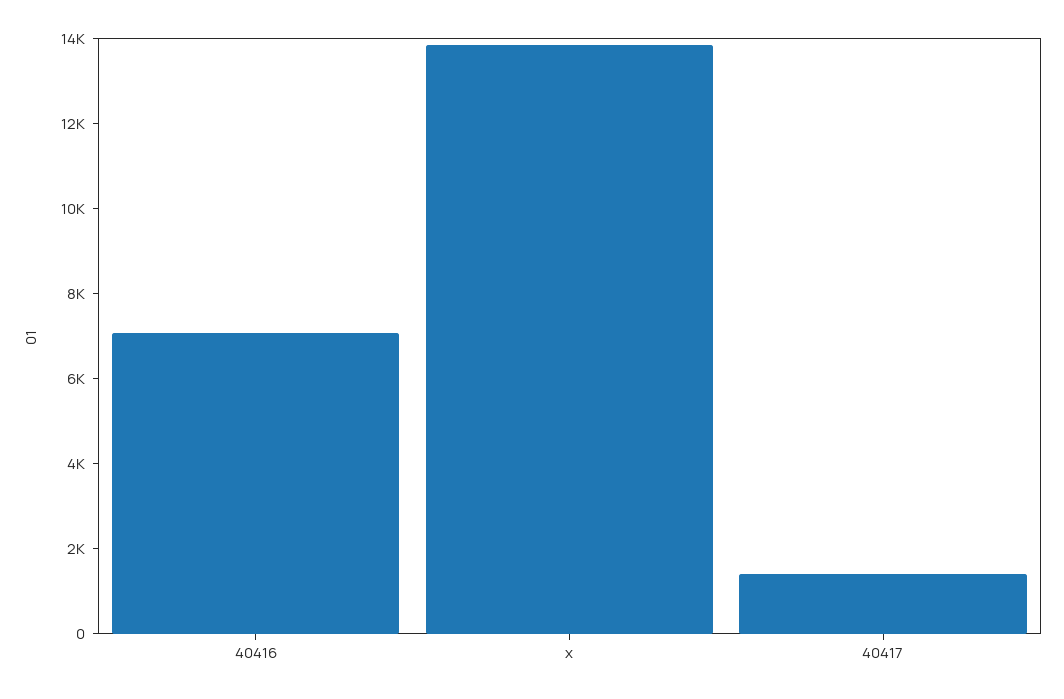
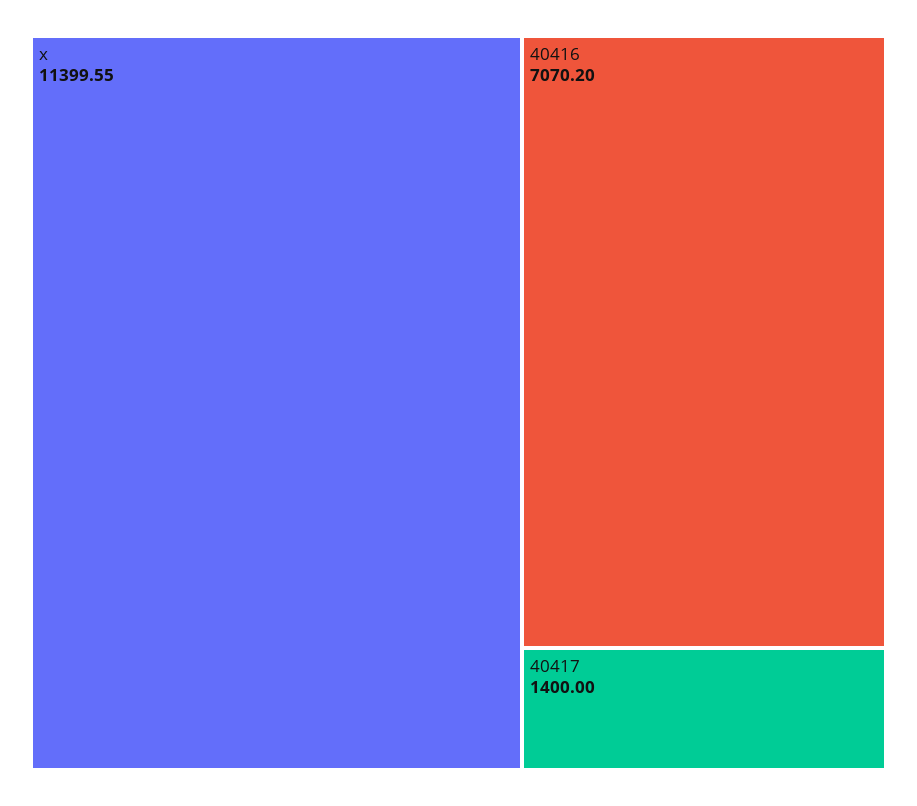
  {
    "40416": 7070.2,
-   "х": 14000,
+   "х": 11399.55,
    "40417": 1400
  }

